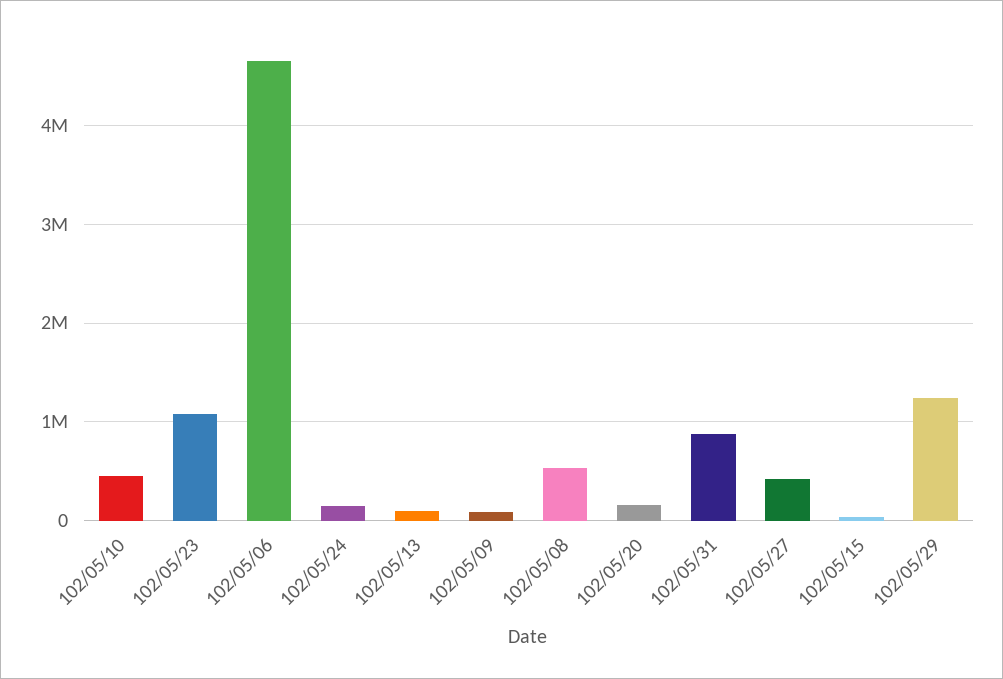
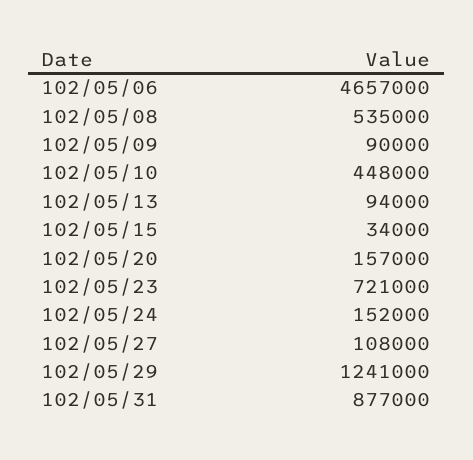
  {
    "102/05/10": 448000,
-   "102/05/23": 1100000,
+   "102/05/23": 721000,
    "102/05/06": 4657000,
    "102/05/24": 152000,
    "102/05/13": 94000,
    "102/05/09": 90000,
    "102/05/08": 535000,
    "102/05/20": 157000,
    "102/05/31": 877000,
-   "102/05/27": 400000,
+   "102/05/27": 108000,
    "102/05/15": 34000,
    "102/05/29": 1241000
  }

